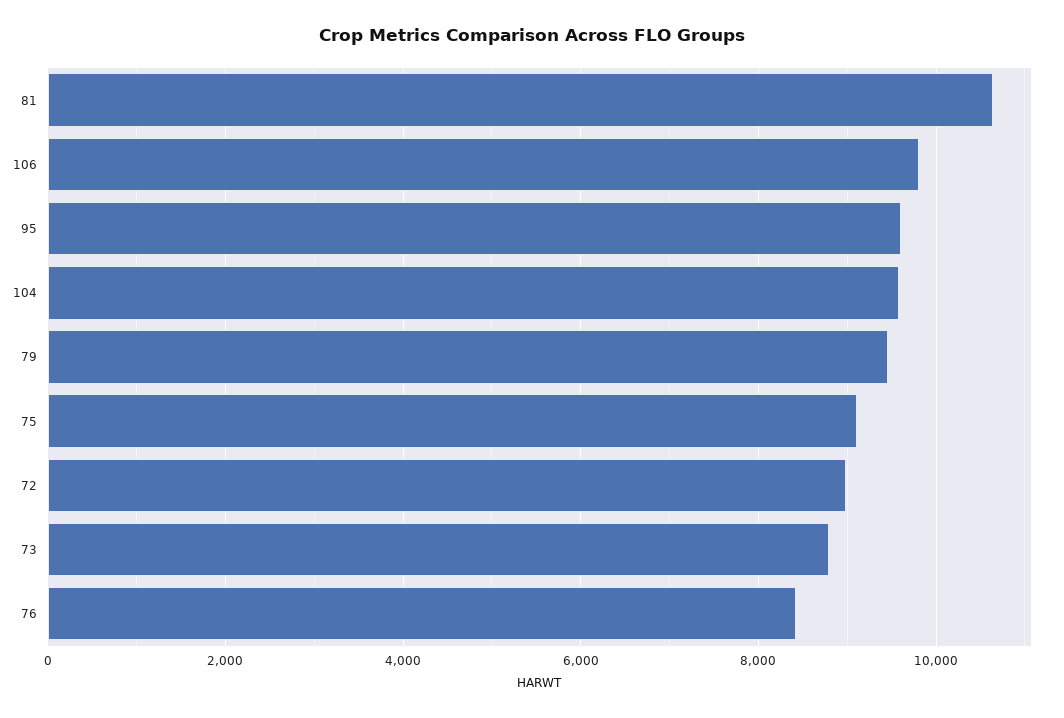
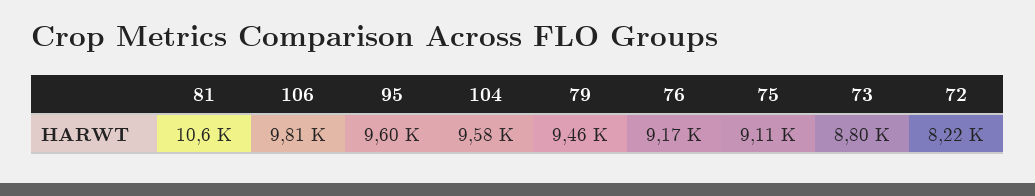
  {
    "81": 10600,
    "106": 9810,
    "95": 9600,
    "104": 9580,
    "79": 9460,
    "75": 9110,
-   "72": 9000,
+   "72": 8220,
    "73": 8800,
-   "76": 8400
+   "76": 9170
  }

